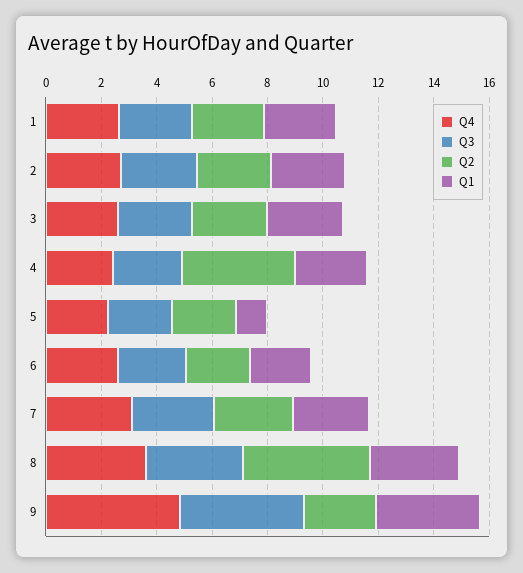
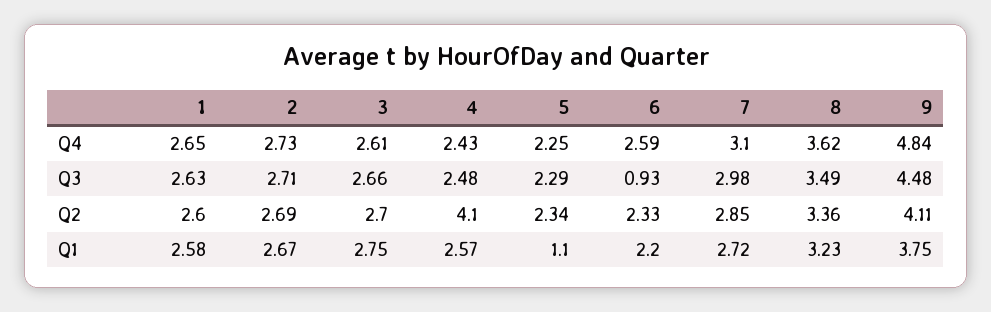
  {
    "Q4": {
      "1": 2.65,
      "2": 2.73,
      "3": 2.61,
      "4": 2.43,
      "5": 2.25,
      "6": 2.59,
      "7": 3.1,
      "8": 3.62,
      "9": 4.84
    },
    "Q3": {
      "1": 2.63,
      "2": 2.71,
      "3": 2.66,
      "4": 2.48,
      "5": 2.29,
-     "6": 2.5,
+     "6": 0.93,
      "7": 2.98,
      "8": 3.49,
      "9": 4.48
    },
    "Q2": {
      "1": 2.6,
      "2": 2.69,
      "3": 2.7,
      "4": 4.1,
      "5": 2.34,
      "6": 2.33,
      "7": 2.85,
-     "8": 4.5,
+     "8": 3.36,
-     "9": 2.5
+     "9": 4.11
    },
    "Q1": {
      "1": 2.58,
      "2": 2.67,
      "3": 2.75,
      "4": 2.57,
      "5": 1.1,
      "6": 2.2,
      "7": 2.72,
      "8": 3.23,
      "9": 3.75
    }
  }

